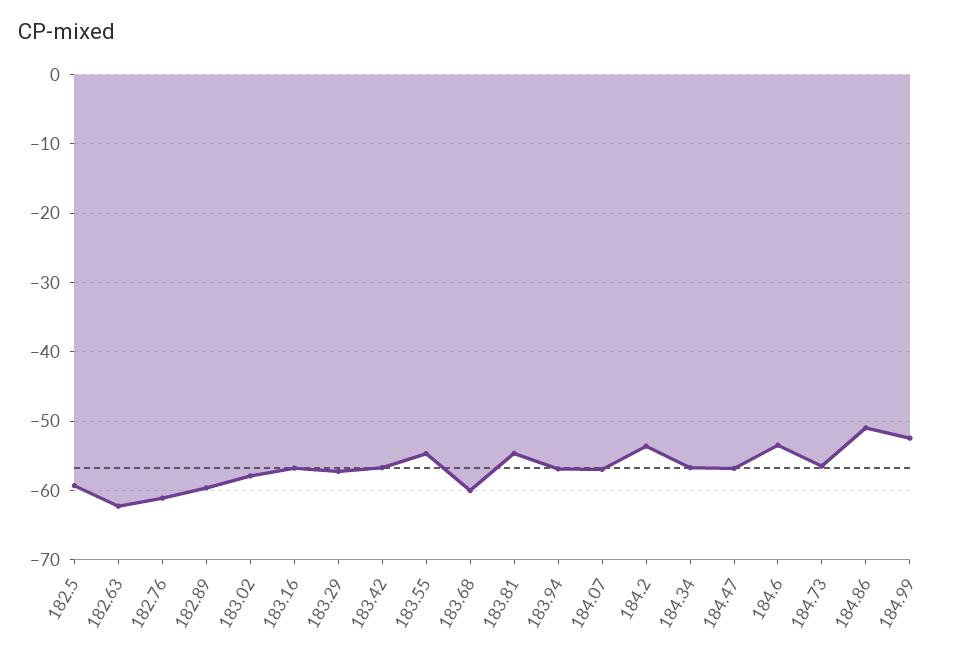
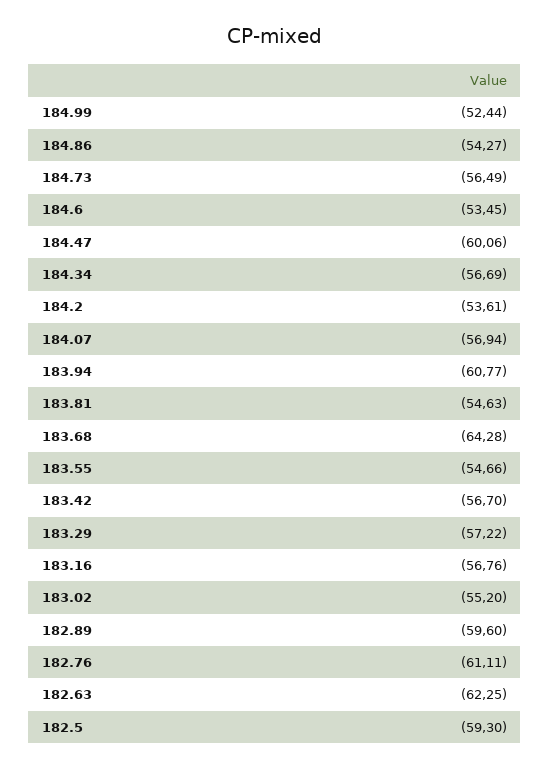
  {
    "182.5": -59.3,
    "182.63": -62.25,
    "182.76": -61.11,
    "182.89": -59.6,
-   "183.02": -58,
+   "183.02": -55.2,
    "183.16": -56.76,
    "183.29": -57.22,
    "183.42": -56.7,
    "183.55": -54.66,
-   "183.68": -60,
+   "183.68": -64.28,
    "183.81": -54.63,
-   "183.94": -57,
+   "183.94": -60.77,
    "184.07": -56.94,
    "184.2": -53.61,
    "184.34": -56.69,
-   "184.47": -57,
+   "184.47": -60.06,
    "184.6": -53.45,
    "184.73": -56.49,
-   "184.86": -51,
+   "184.86": -54.27,
    "184.99": -52.44
  }

